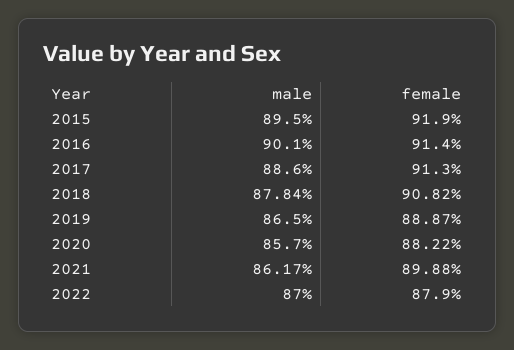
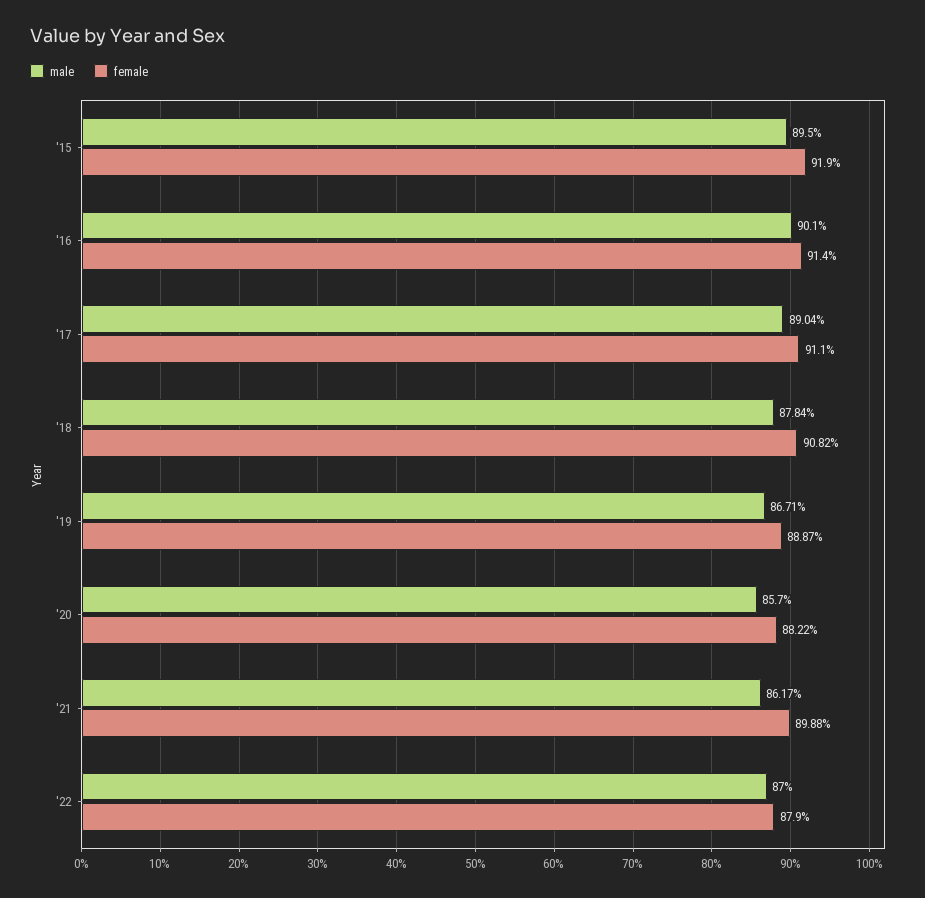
  {
    "male": {
      "2015": 89.5,
      "2016": 90.1,
-     "2017": 88.6,
+     "2017": 89.04,
      "2018": 87.84,
-     "2019": 86.5,
+     "2019": 86.71,
      "2020": 85.7,
      "2021": 86.17,
      "2022": 87
    },
    "female": {
      "2015": 91.9,
      "2016": 91.4,
-     "2017": 91.3,
+     "2017": 91.1,
      "2018": 90.82,
      "2019": 88.87,
      "2020": 88.22,
      "2021": 89.88,
      "2022": 87.9
    }
  }

